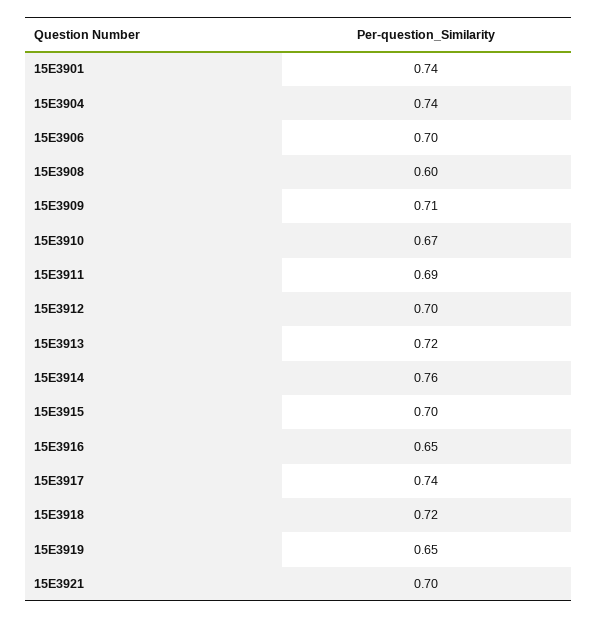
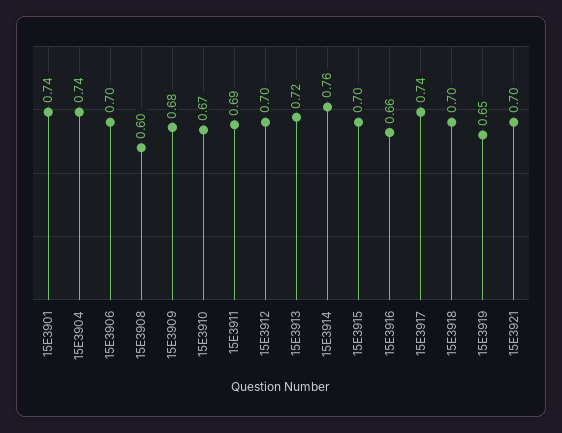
  {
    "15E3901": 0.74,
    "15E3904": 0.74,
    "15E3906": 0.7,
    "15E3908": 0.6,
-   "15E3909": 0.71,
+   "15E3909": 0.68,
    "15E3910": 0.67,
    "15E3911": 0.69,
    "15E3912": 0.7,
    "15E3913": 0.72,
    "15E3914": 0.76,
    "15E3915": 0.7,
-   "15E3916": 0.65,
+   "15E3916": 0.66,
    "15E3917": 0.74,
-   "15E3918": 0.72,
+   "15E3918": 0.7,
    "15E3919": 0.65,
    "15E3921": 0.7
  }

